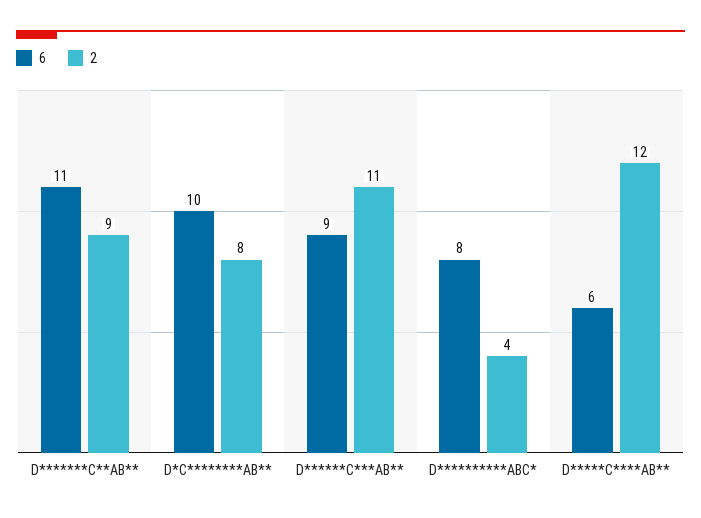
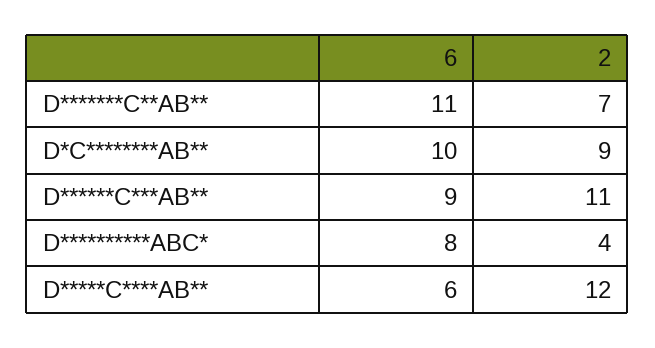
  {
    "6": {
      "D*******C**AB**": 11,
      "D*C********AB**": 10,
      "D******C***AB**": 9,
      "D**********ABC*": 8,
      "D*****C****AB**": 6
    },
    "2": {
-     "D*******C**AB**": 9,
+     "D*******C**AB**": 7,
-     "D*C********AB**": 8,
+     "D*C********AB**": 9,
      "D******C***AB**": 11,
      "D**********ABC*": 4,
      "D*****C****AB**": 12
    }
  }

